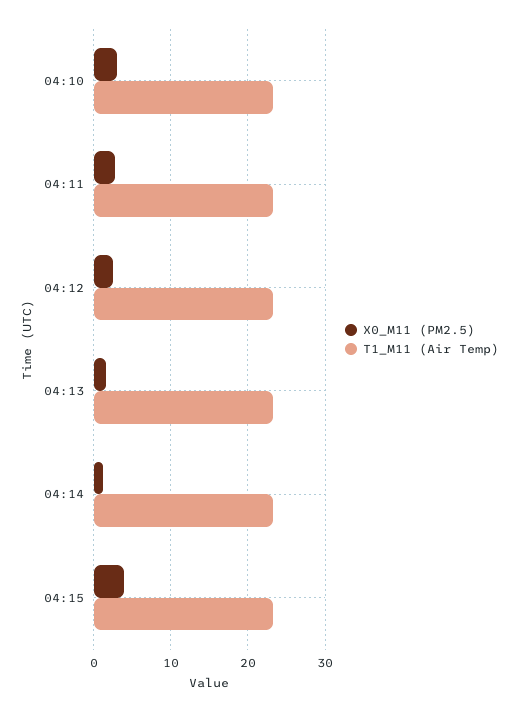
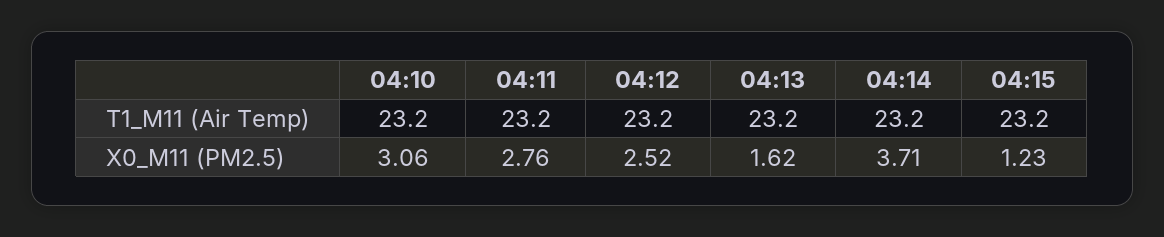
  {
    "X0_M11 (PM2.5)": {
      "04:10": 3.06,
      "04:11": 2.76,
      "04:12": 2.52,
      "04:13": 1.62,
-     "04:14": 1,
+     "04:14": 3.71,
-     "04:15": 4
+     "04:15": 1.23
    },
    "T1_M11 (Air Temp)": {
      "04:10": 23.2,
      "04:11": 23.2,
      "04:12": 23.2,
      "04:13": 23.2,
      "04:14": 23.2,
      "04:15": 23.2
    }
  }

